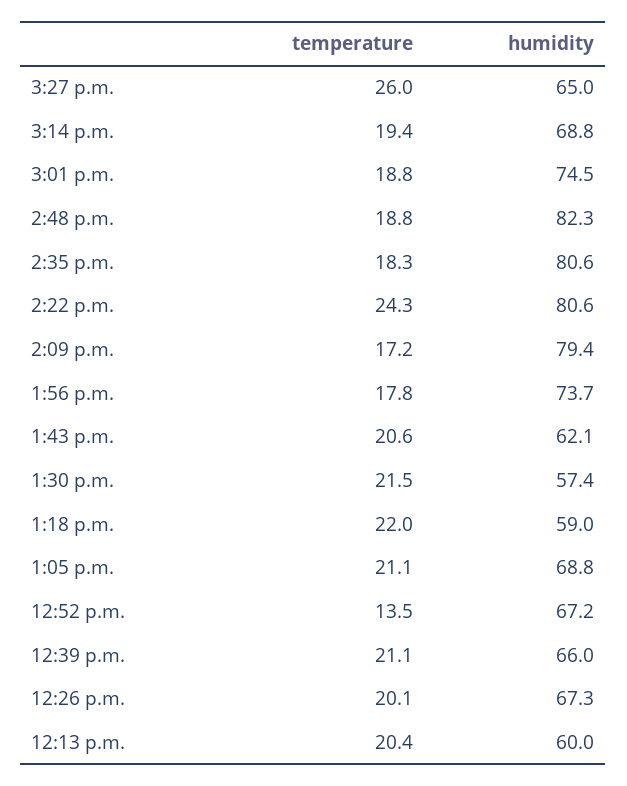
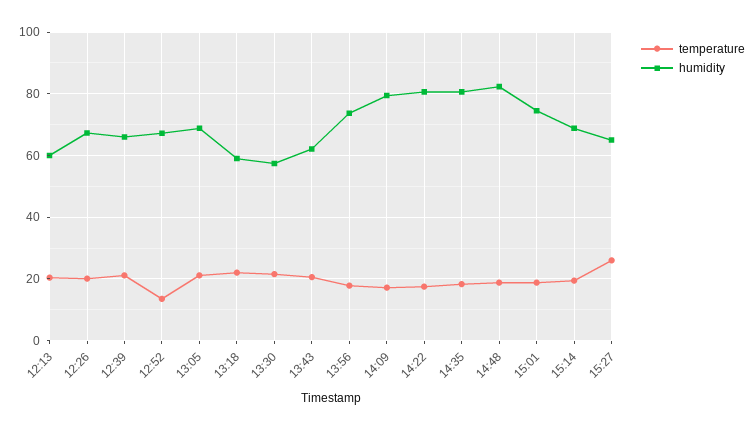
  {
    "temperature": {
      "3:27 p.m.": 26,
      "3:14 p.m.": 19.4,
      "3:01 p.m.": 18.8,
      "2:48 p.m.": 18.8,
      "2:35 p.m.": 18.3,
-     "2:22 p.m.": 24.3,
+     "2:22 p.m.": 18,
      "2:09 p.m.": 17.2,
      "1:56 p.m.": 17.8,
      "1:43 p.m.": 20.6,
      "1:30 p.m.": 21.5,
      "1:18 p.m.": 22,
      "1:05 p.m.": 21.1,
      "12:52 p.m.": 13.5,
      "12:39 p.m.": 21.1,
      "12:26 p.m.": 20.1,
      "12:13 p.m.": 20.4
    },
    "humidity": {
      "3:27 p.m.": 65,
      "3:14 p.m.": 68.8,
      "3:01 p.m.": 74.5,
      "2:48 p.m.": 82.3,
      "2:35 p.m.": 80.6,
      "2:22 p.m.": 80.6,
      "2:09 p.m.": 79.4,
      "1:56 p.m.": 73.7,
      "1:43 p.m.": 62.1,
      "1:30 p.m.": 57.4,
      "1:18 p.m.": 59,
      "1:05 p.m.": 68.8,
      "12:52 p.m.": 67.2,
      "12:39 p.m.": 66,
      "12:26 p.m.": 67.3,
      "12:13 p.m.": 60
    }
  }

